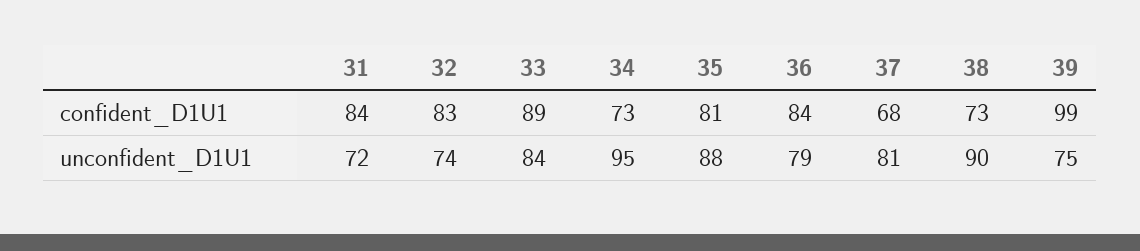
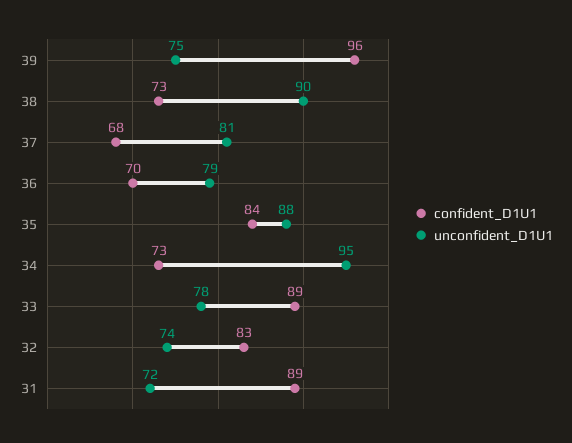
  {
    "confident_D1U1": {
-     "31": 84,
+     "31": 89,
      "32": 83,
      "33": 89,
      "34": 73,
-     "35": 81,
+     "35": 84,
-     "36": 84,
+     "36": 70,
      "37": 68,
      "38": 73,
-     "39": 99
+     "39": 96
    },
    "unconfident_D1U1": {
      "31": 72,
      "32": 74,
-     "33": 84,
+     "33": 78,
      "34": 95,
      "35": 88,
      "36": 79,
      "37": 81,
      "38": 90,
      "39": 75
    }
  }

